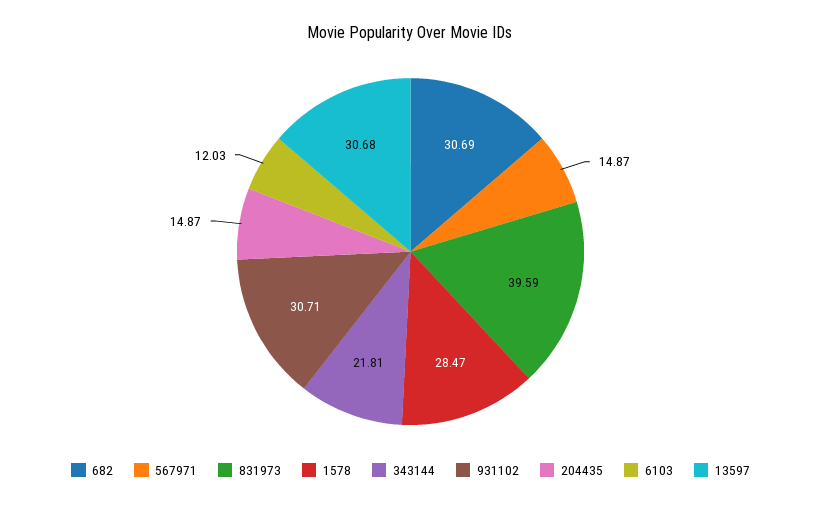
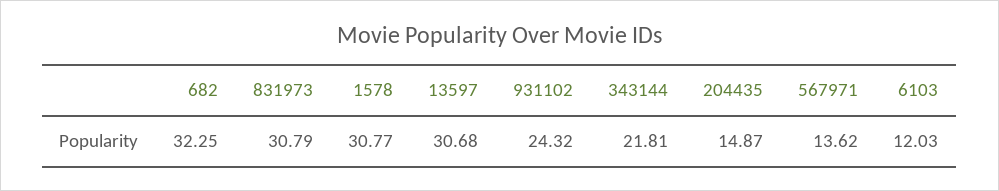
  {
-   "682": 30.69,
+   "682": 32.25,
-   "567971": 14.87,
+   "567971": 13.62,
-   "831973": 39.59,
+   "831973": 30.79,
-   "1578": 28.47,
+   "1578": 30.77,
    "343144": 21.81,
-   "931102": 30.71,
+   "931102": 24.32,
    "204435": 14.87,
    "6103": 12.03,
    "13597": 30.68
  }

